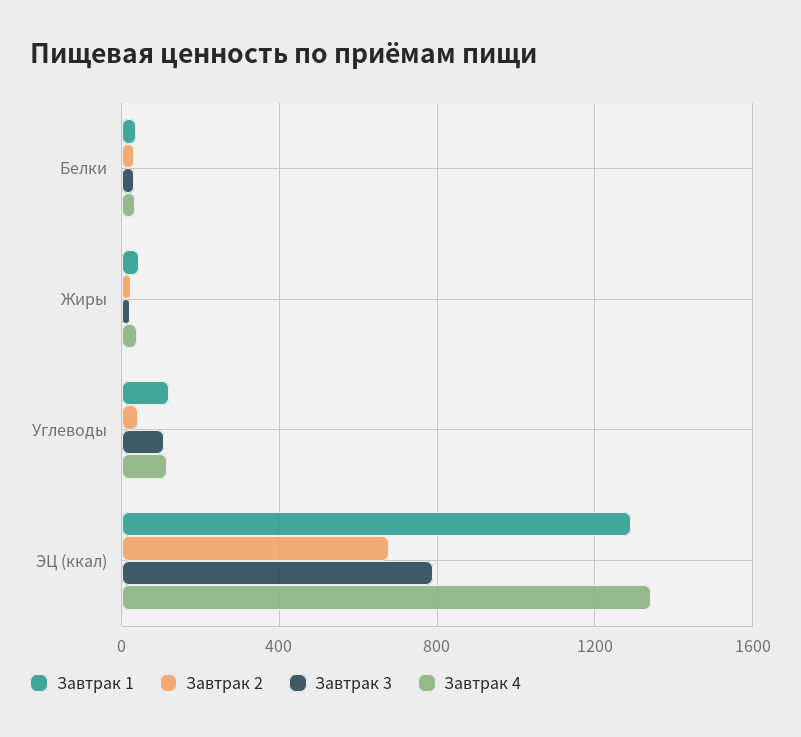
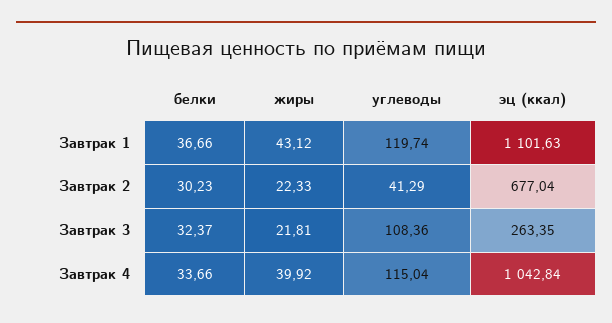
  {
    "Завтрак 1": {
      "Белки": 36.66,
      "Жиры": 43.12,
      "Углеводы": 119.74,
-     "ЭЦ (ккал)": 1300
+     "ЭЦ (ккал)": 1101.63
    },
    "Завтрак 2": {
      "Белки": 30.23,
      "Жиры": 22.33,
      "Углеводы": 41.29,
      "ЭЦ (ккал)": 677.04
    },
    "Завтрак 3": {
      "Белки": 32.37,
      "Жиры": 21.81,
      "Углеводы": 108.36,
-     "ЭЦ (ккал)": 800
+     "ЭЦ (ккал)": 263.35
    },
    "Завтрак 4": {
      "Белки": 33.66,
      "Жиры": 39.92,
      "Углеводы": 115.04,
-     "ЭЦ (ккал)": 1350
+     "ЭЦ (ккал)": 1042.84
    }
  }

